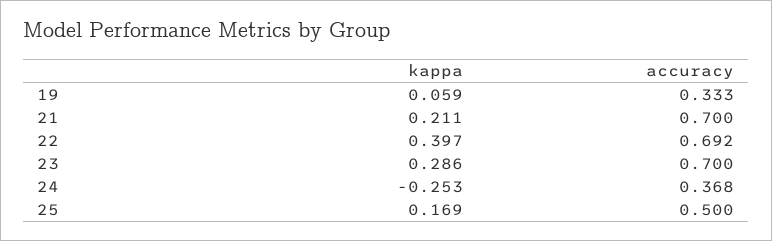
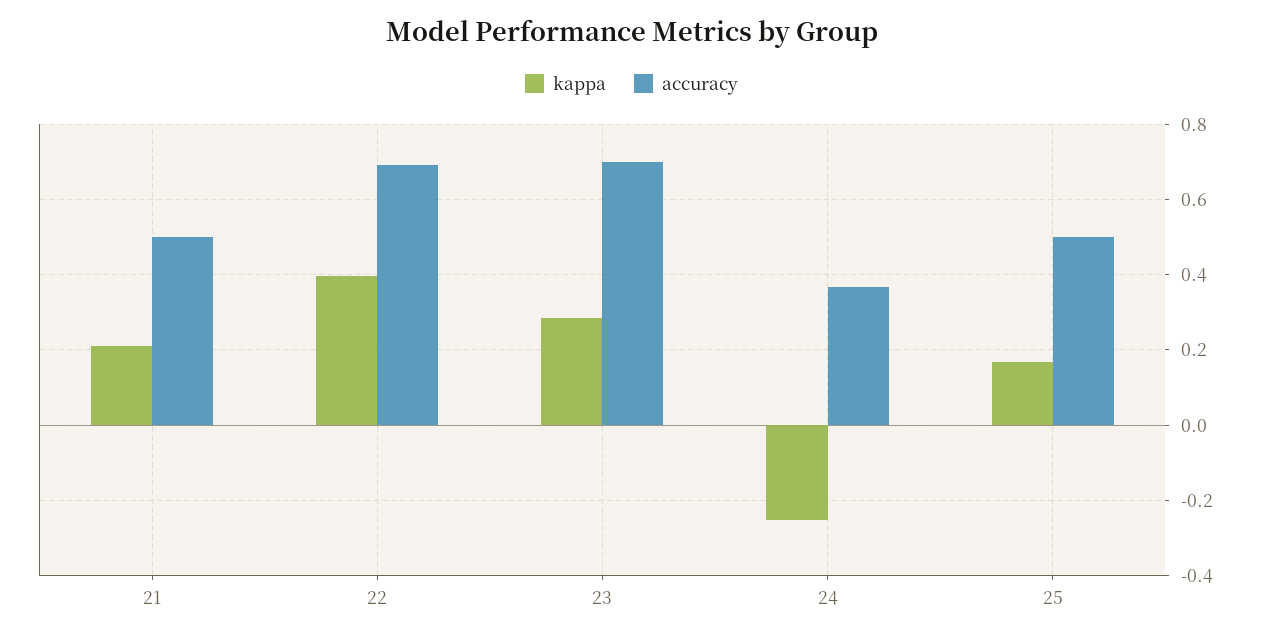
  {
    "kappa": {
-     "19": 0.059,
      "21": 0.211,
      "22": 0.397,
      "23": 0.286,
      "24": -0.253,
      "25": 0.169
    },
    "accuracy": {
-     "19": 0.333,
-     "21": 0.7,
+     "21": 0.5,
      "22": 0.692,
      "23": 0.7,
      "24": 0.368,
      "25": 0.5
    }
  }

